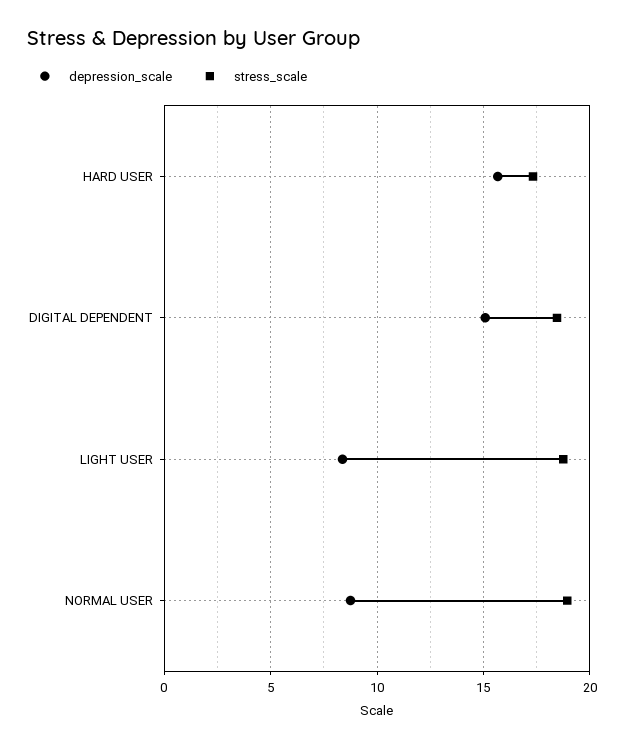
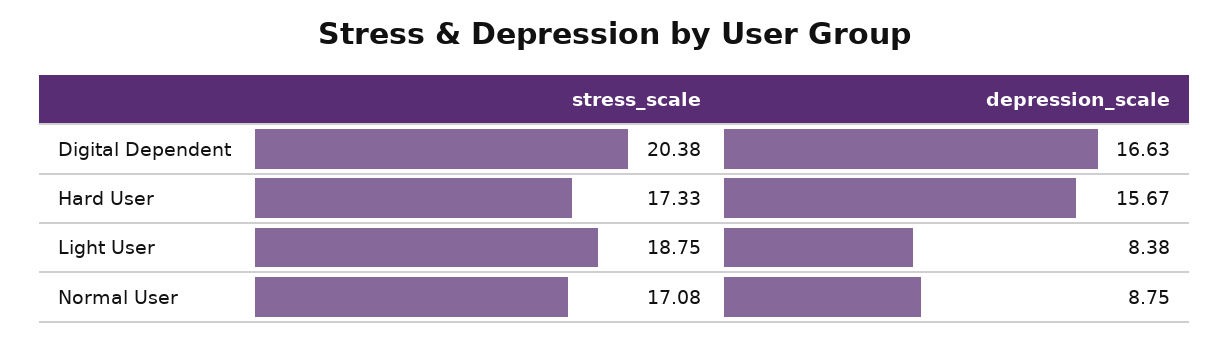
  {
    "depression_scale": {
      "HARD USER": 15.67,
-     "DIGITAL DEPENDENT": 15,
+     "DIGITAL DEPENDENT": 16.63,
      "LIGHT USER": 8.38,
      "NORMAL USER": 8.75
    },
    "stress_scale": {
      "HARD USER": 17.33,
-     "DIGITAL DEPENDENT": 18.5,
+     "DIGITAL DEPENDENT": 20.38,
      "LIGHT USER": 18.75,
-     "NORMAL USER": 19
+     "NORMAL USER": 17.08
    }
  }

